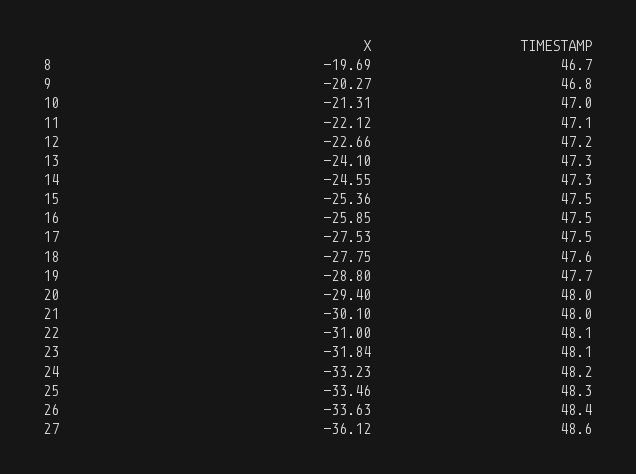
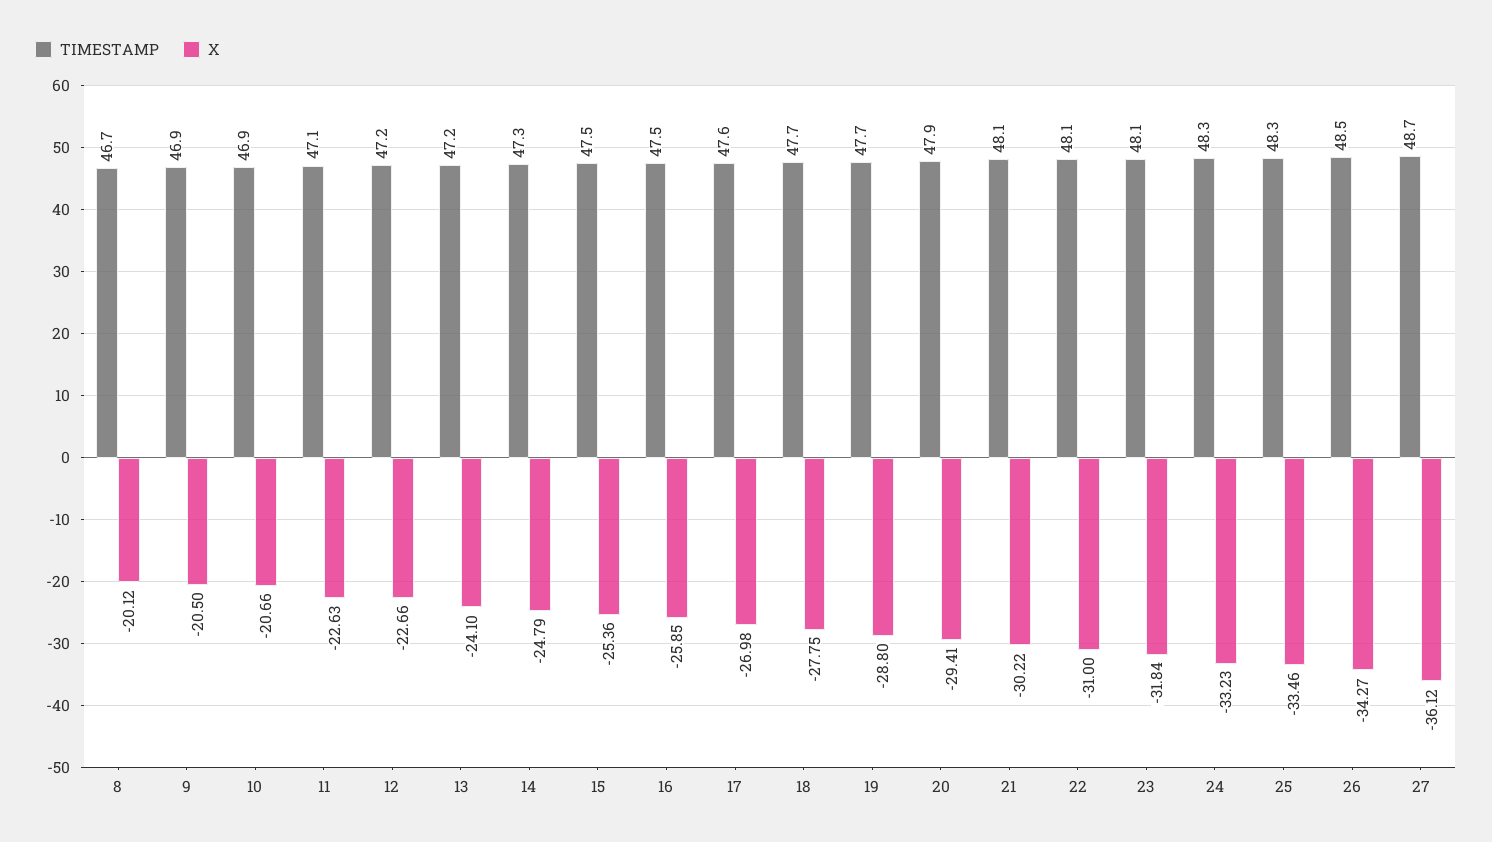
  {
    "X": {
-     "8": -19.69,
+     "8": -20.12,
-     "9": -20.27,
+     "9": -20.5,
-     "10": -21.31,
+     "10": -20.66,
-     "11": -22.12,
+     "11": -22.63,
      "12": -22.66,
      "13": -24.1,
-     "14": -24.55,
+     "14": -24.79,
      "15": -25.36,
      "16": -25.85,
-     "17": -27.53,
+     "17": -26.98,
      "18": -27.75,
      "19": -28.8,
-     "20": -29.4,
+     "20": -29.41,
-     "21": -30.1,
+     "21": -30.22,
      "22": -31,
      "23": -31.84,
      "24": -33.23,
      "25": -33.46,
-     "26": -33.63,
+     "26": -34.27,
      "27": -36.12
    },
    "TIMESTAMP": {
      "8": 46.7,
-     "9": 46.8,
+     "9": 46.9,
-     "10": 47,
+     "10": 46.9,
      "11": 47.1,
      "12": 47.2,
-     "13": 47.3,
+     "13": 47.2,
      "14": 47.3,
      "15": 47.5,
      "16": 47.5,
-     "17": 47.5,
+     "17": 47.6,
-     "18": 47.6,
+     "18": 47.7,
      "19": 47.7,
-     "20": 48,
+     "20": 47.9,
-     "21": 48,
+     "21": 48.1,
      "22": 48.1,
      "23": 48.1,
-     "24": 48.2,
+     "24": 48.3,
      "25": 48.3,
-     "26": 48.4,
+     "26": 48.5,
-     "27": 48.6
+     "27": 48.7
    }
  }

